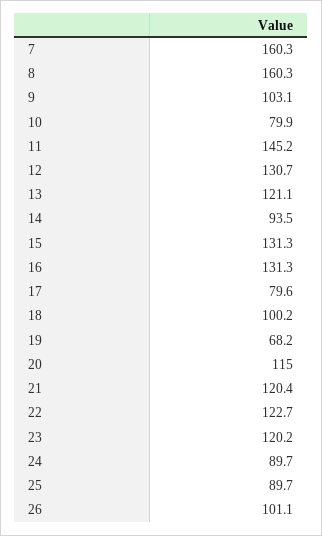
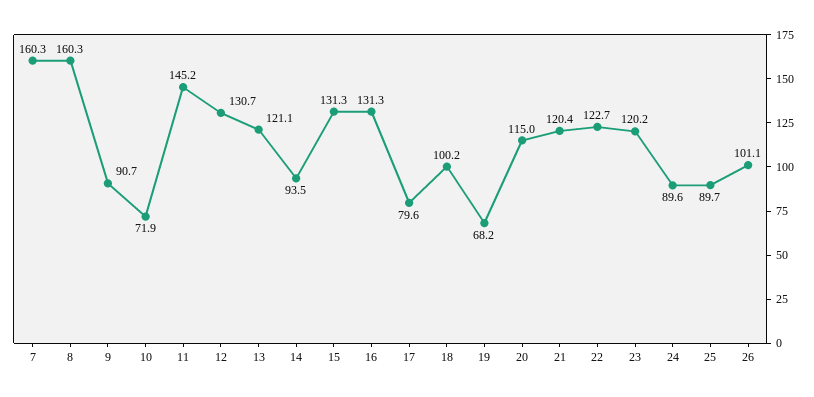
  {
    "7": 160.3,
    "8": 160.3,
-   "9": 103.1,
+   "9": 90.7,
-   "10": 79.9,
+   "10": 71.9,
    "11": 145.2,
    "12": 130.7,
    "13": 121.1,
    "14": 93.5,
    "15": 131.3,
    "16": 131.3,
    "17": 79.6,
    "18": 100.2,
    "19": 68.2,
    "20": 115,
    "21": 120.4,
    "22": 122.7,
    "23": 120.2,
-   "24": 89.7,
+   "24": 89.6,
    "25": 89.7,
    "26": 101.1
  }

